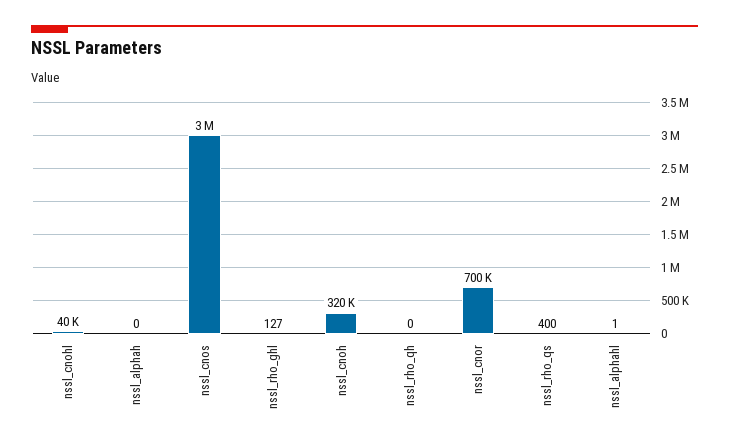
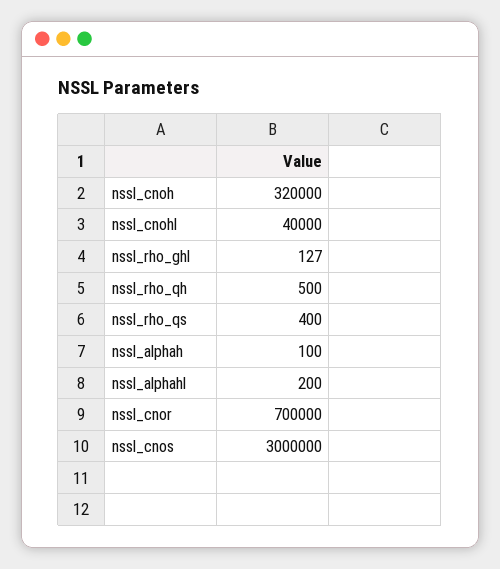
  {
    "nssl_cnohl": 40000,
-   "nssl_alphah": 0,
+   "nssl_alphah": 100,
    "nssl_cnos": 3000000,
    "nssl_rho_ghl": 127,
    "nssl_cnoh": 320000,
-   "nssl_rho_qh": 0,
+   "nssl_rho_qh": 500,
    "nssl_cnor": 700000,
    "nssl_rho_qs": 400,
-   "nssl_alphahl": 1
+   "nssl_alphahl": 200
  }

